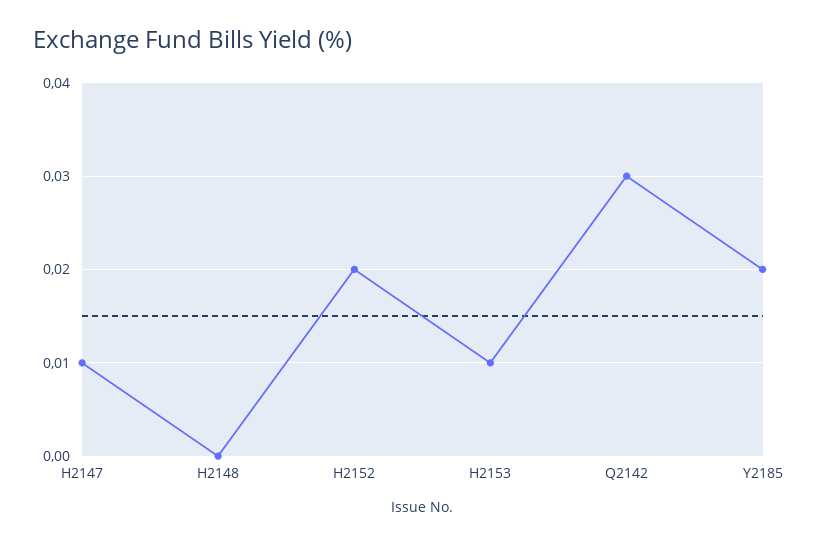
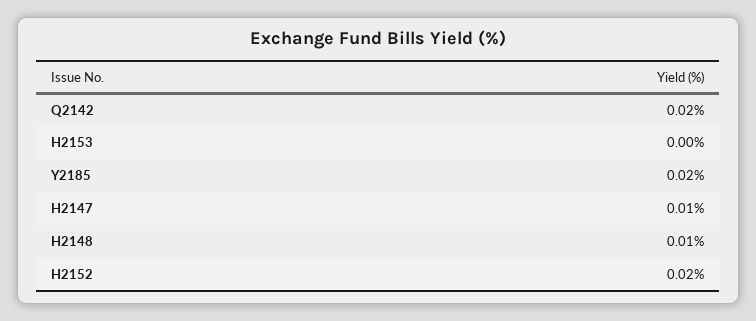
  {
    "H2147": 0.01,
-   "H2148": 0,
+   "H2148": 0.01,
    "H2152": 0.02,
-   "H2153": 0.01,
+   "H2153": 0,
-   "Q2142": 0.03,
+   "Q2142": 0.02,
    "Y2185": 0.02
  }

